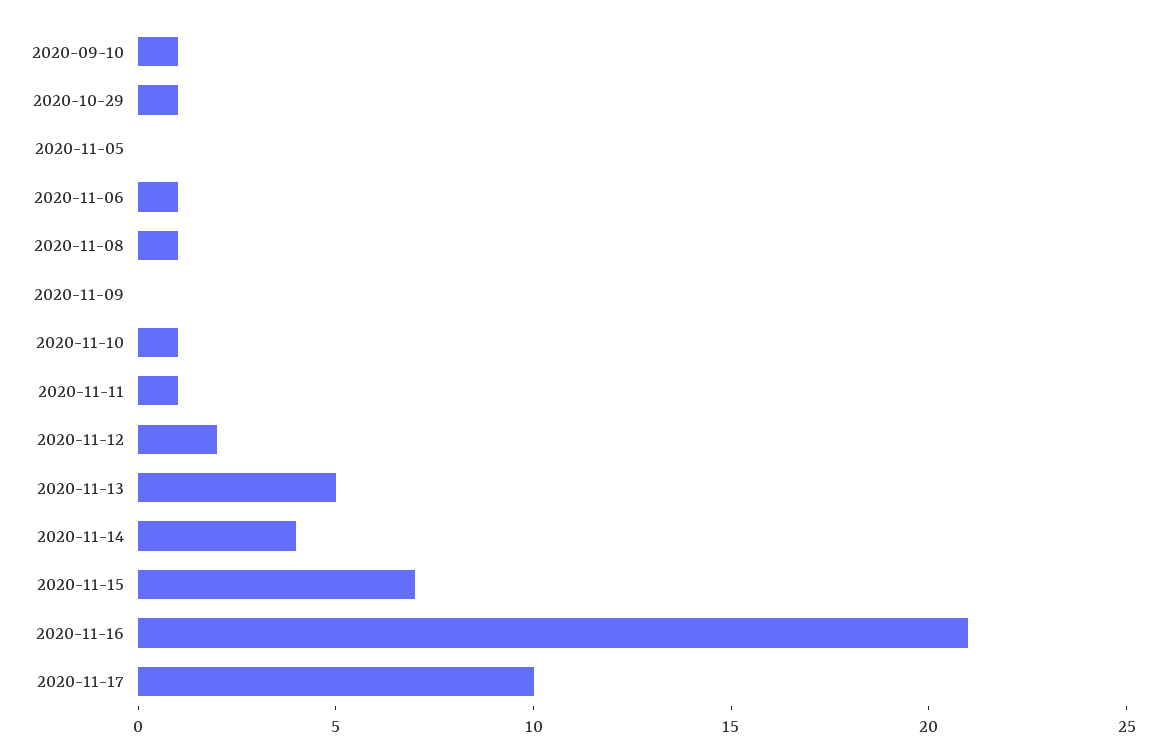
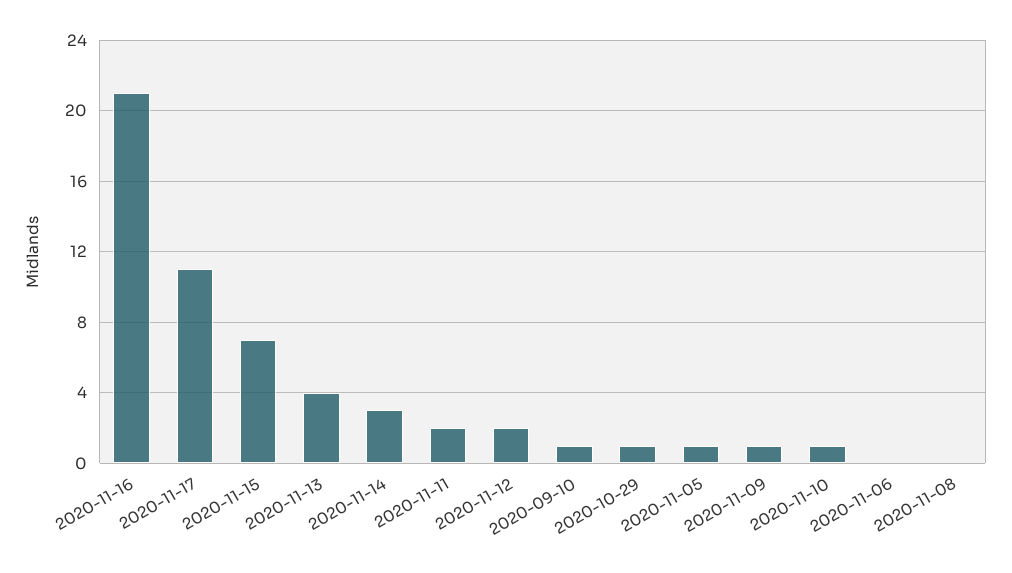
  {
    "2020-09-10": 1,
    "2020-10-29": 1,
-   "2020-11-05": 0,
+   "2020-11-05": 1,
-   "2020-11-06": 1,
+   "2020-11-06": 0,
-   "2020-11-08": 1,
+   "2020-11-08": 0,
-   "2020-11-09": 0,
+   "2020-11-09": 1,
    "2020-11-10": 1,
-   "2020-11-11": 1,
+   "2020-11-11": 2,
    "2020-11-12": 2,
-   "2020-11-13": 5,
+   "2020-11-13": 4,
-   "2020-11-14": 4,
+   "2020-11-14": 3,
    "2020-11-15": 7,
    "2020-11-16": 21,
-   "2020-11-17": 10
+   "2020-11-17": 11
  }

